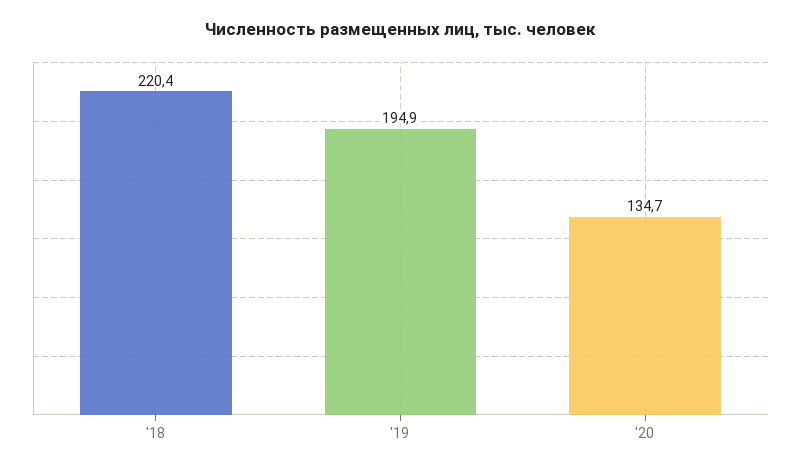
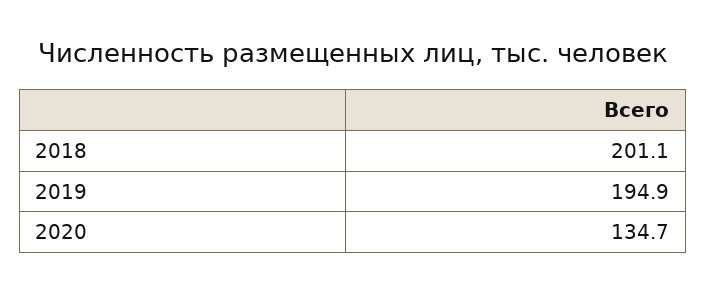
  {
-   "'18": 220.4,
+   "'18": 201.1,
    "'19": 194.9,
    "'20": 134.7
  }

